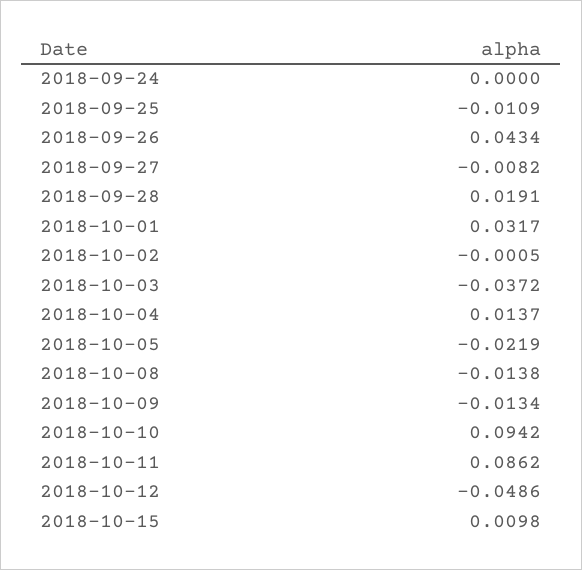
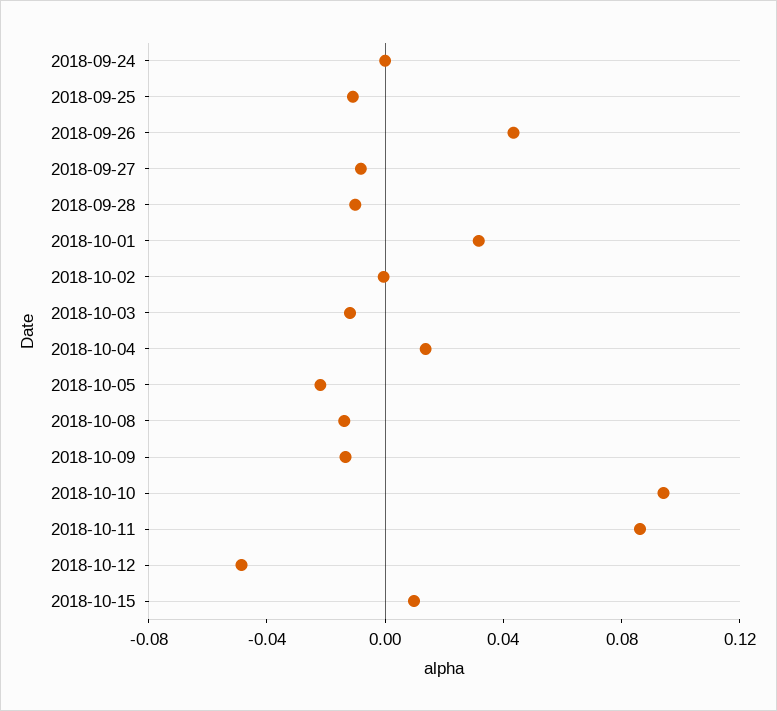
  {
    "2018-09-24": 0,
    "2018-09-25": -0.0109,
    "2018-09-26": 0.0434,
    "2018-09-27": -0.0082,
-   "2018-09-28": 0.0191,
+   "2018-09-28": -0.01,
    "2018-10-01": 0.0317,
    "2018-10-02": -0.0005,
-   "2018-10-03": -0.0372,
+   "2018-10-03": -0.01,
    "2018-10-04": 0.0137,
    "2018-10-05": -0.0219,
    "2018-10-08": -0.0138,
    "2018-10-09": -0.0134,
    "2018-10-10": 0.0942,
    "2018-10-11": 0.0862,
    "2018-10-12": -0.0486,
    "2018-10-15": 0.0098
  }

